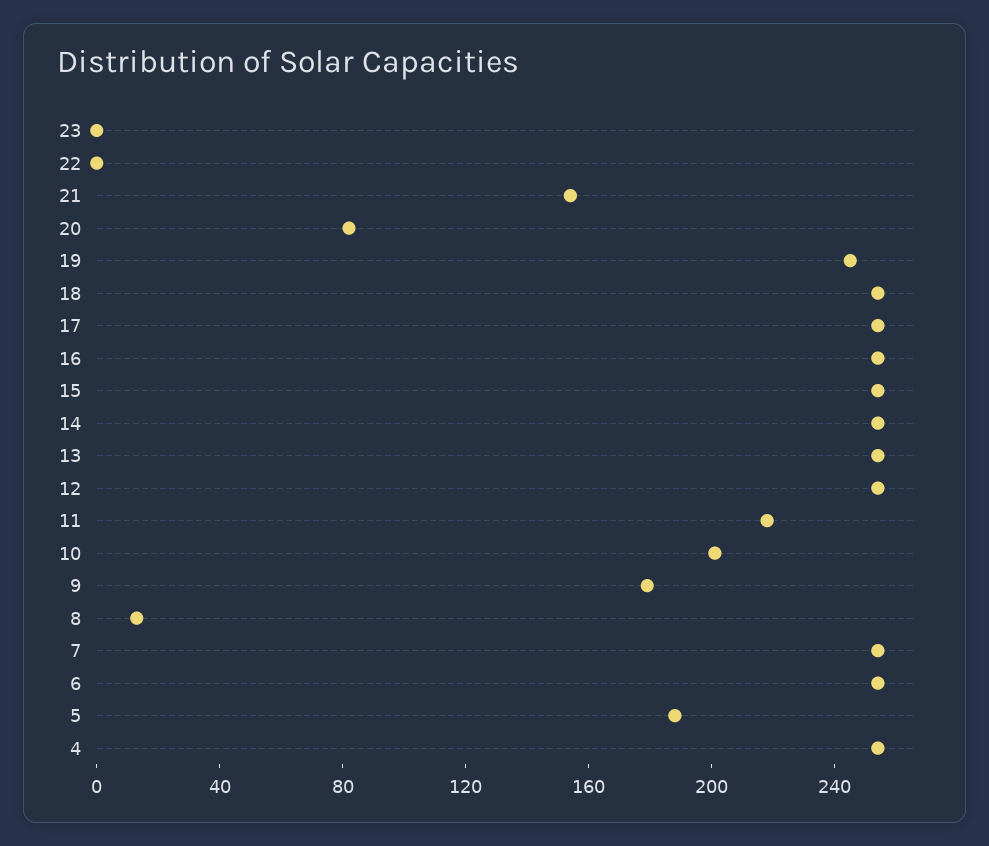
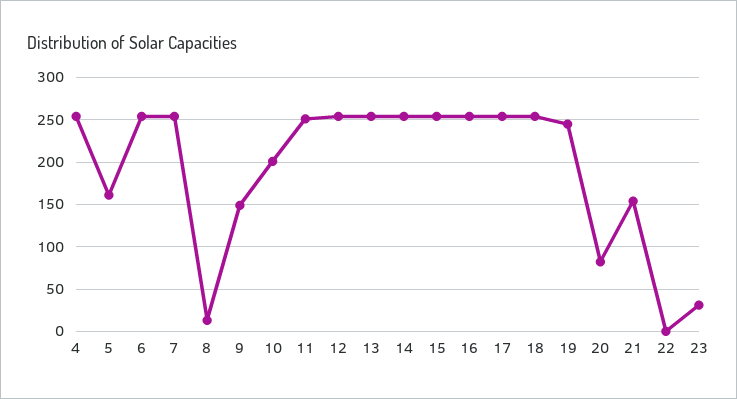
  {
-   "23": 0,
+   "23": 30,
    "22": 0,
    "21": 150,
    "20": 80,
    "19": 250,
    "18": 250,
    "17": 250,
    "16": 250,
    "15": 250,
    "14": 250,
    "13": 250,
    "12": 250,
-   "11": 220,
+   "11": 250,
    "10": 200,
-   "9": 180,
+   "9": 150,
    "8": 10,
    "7": 250,
    "6": 250,
-   "5": 190,
+   "5": 160,
    "4": 250
  }

